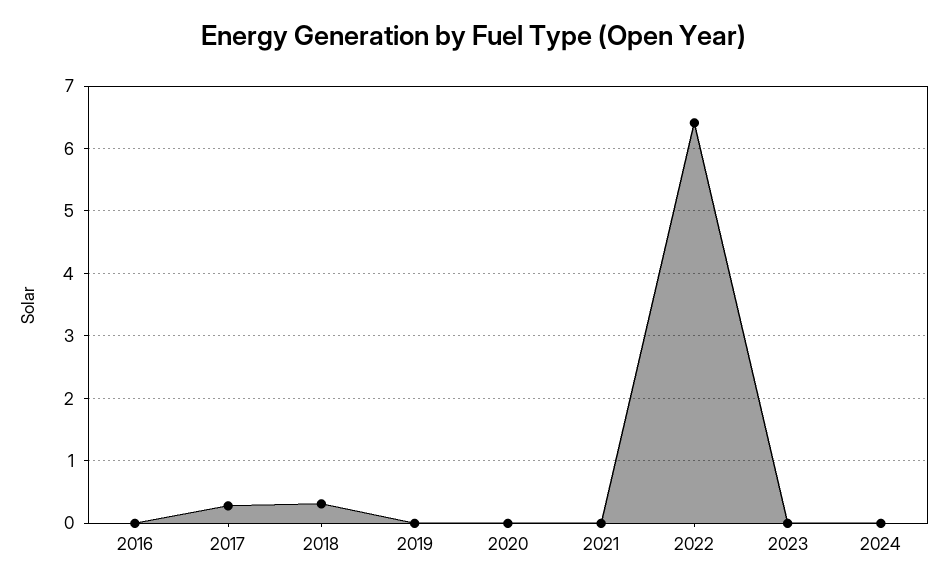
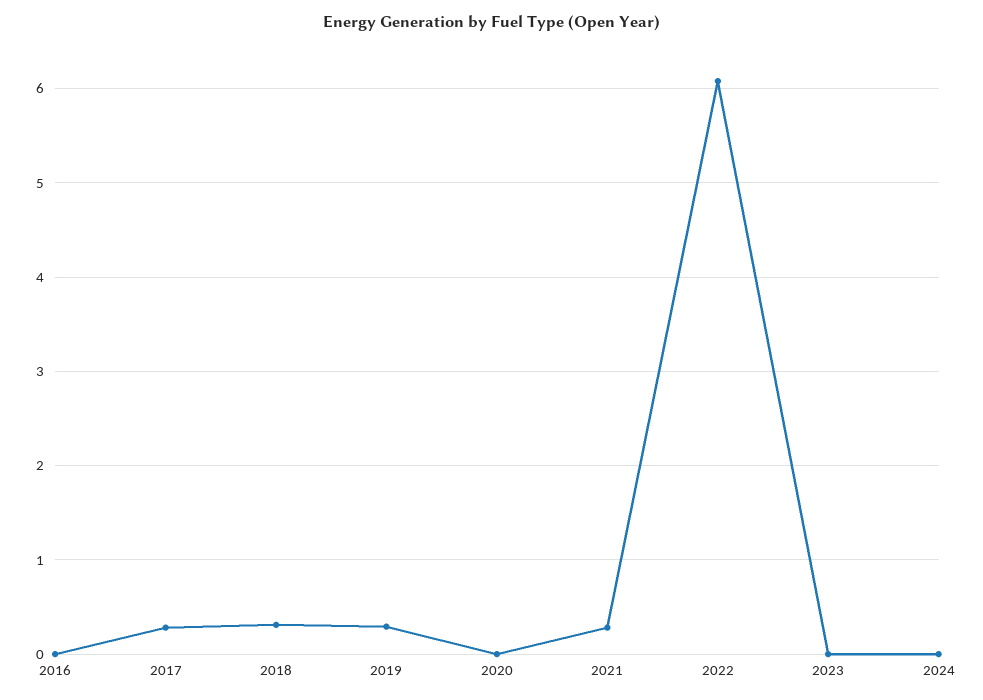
  {
    "2016": 0,
    "2017": 0.3,
    "2018": 0.3,
-   "2019": 0,
+   "2019": 0.3,
    "2020": 0,
-   "2021": 0,
+   "2021": 0.3,
-   "2022": 6.4,
+   "2022": 6.1,
    "2023": 0,
    "2024": 0
  }

